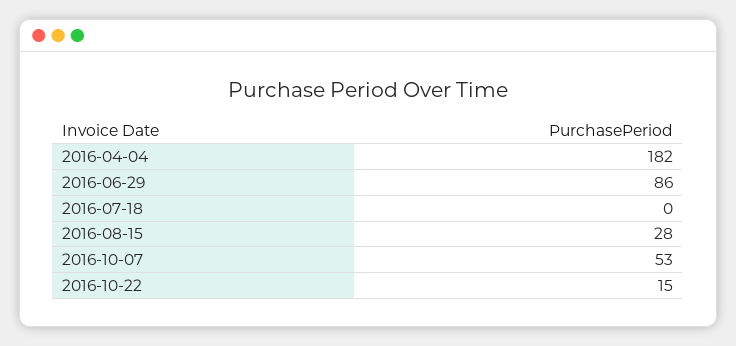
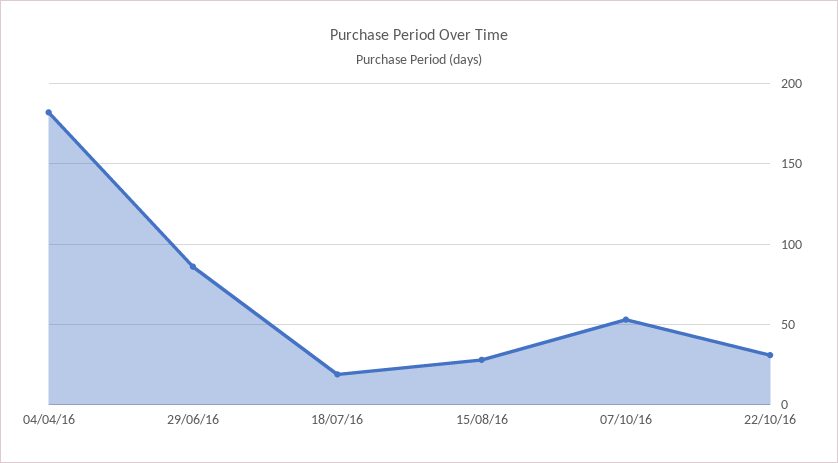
  {
    "2016-04-04": 182,
    "2016-06-29": 86,
-   "2016-07-18": 0,
+   "2016-07-18": 20,
    "2016-08-15": 28,
    "2016-10-07": 53,
-   "2016-10-22": 15
+   "2016-10-22": 30
  }

